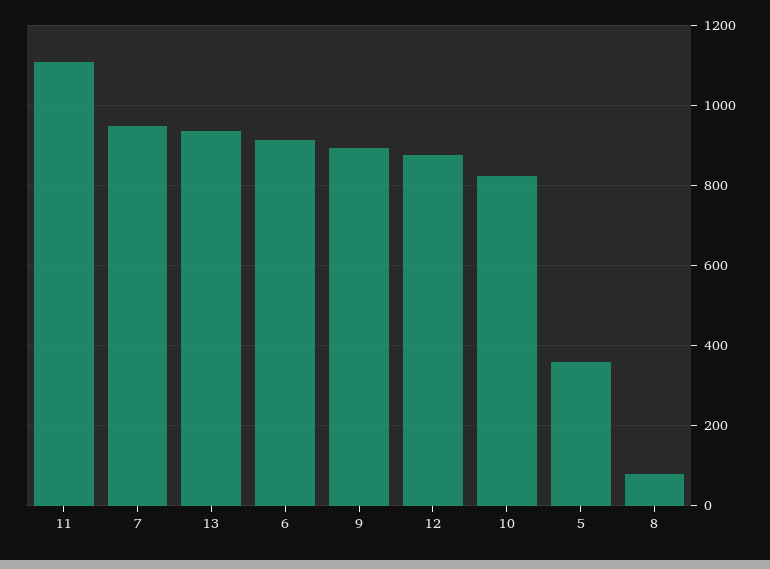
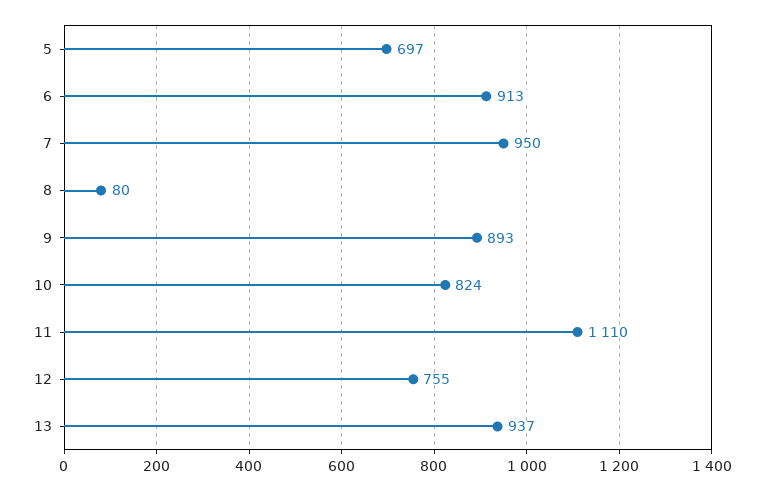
  {
    "11": 1110,
    "7": 950,
    "13": 937,
    "6": 913,
    "9": 893,
-   "12": 880,
+   "12": 755,
    "10": 824,
-   "5": 360,
+   "5": 697,
    "8": 80
  }

